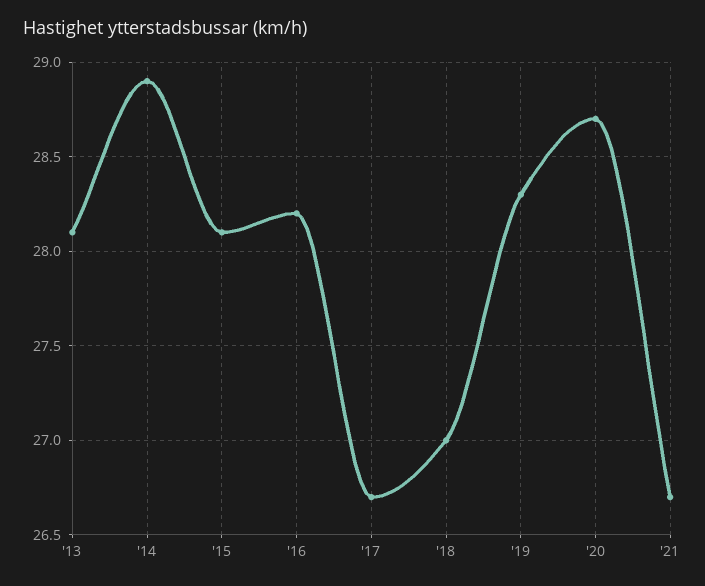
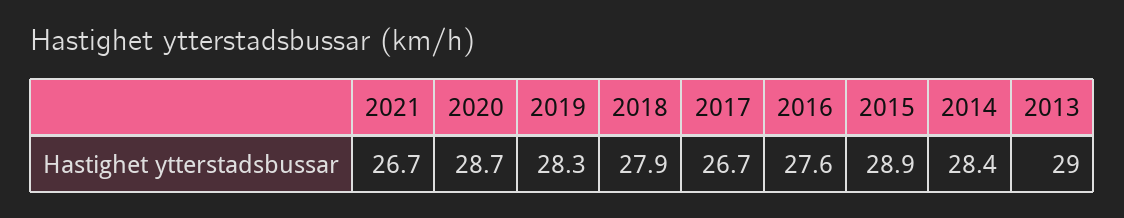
  {
-   "'13": 28.1,
+   "'13": 29,
-   "'14": 28.9,
+   "'14": 28.4,
-   "'15": 28.1,
+   "'15": 28.9,
-   "'16": 28.2,
+   "'16": 27.6,
    "'17": 26.7,
-   "'18": 27,
+   "'18": 27.9,
    "'19": 28.3,
    "'20": 28.7,
    "'21": 26.7
  }

